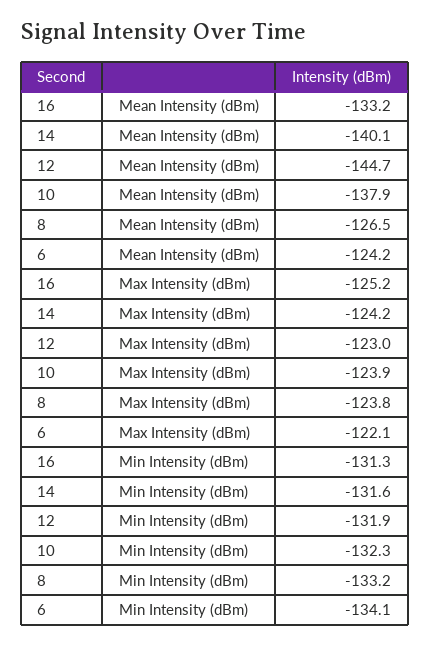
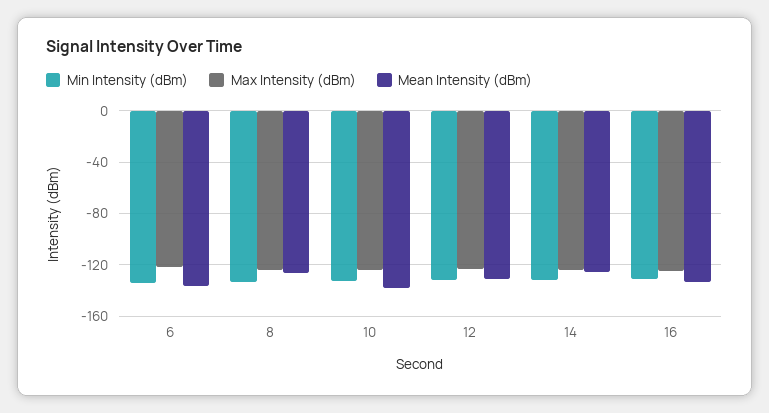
  {
    "Mean Intensity (dBm)": {
      "16": -133.2,
-     "14": -140.1,
+     "14": -125,
-     "12": -144.7,
+     "12": -130,
      "10": -137.9,
      "8": -126.5,
-     "6": -124.2
+     "6": -135
    },
    "Max Intensity (dBm)": {
      "16": -125.2,
      "14": -124.2,
      "12": -123,
      "10": -123.9,
      "8": -123.8,
      "6": -122.1
    },
    "Min Intensity (dBm)": {
      "16": -131.3,
      "14": -131.6,
      "12": -131.9,
      "10": -132.3,
      "8": -133.2,
      "6": -134.1
    }
  }

